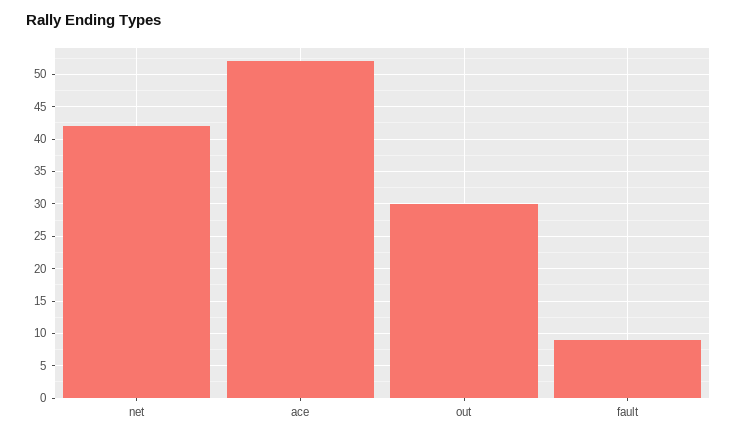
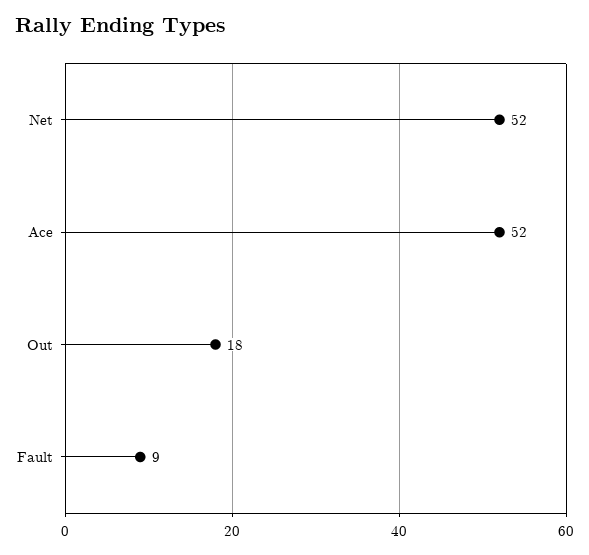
  {
-   "net": 42,
+   "net": 52,
    "ace": 52,
-   "out": 30,
+   "out": 18,
    "fault": 9
  }

